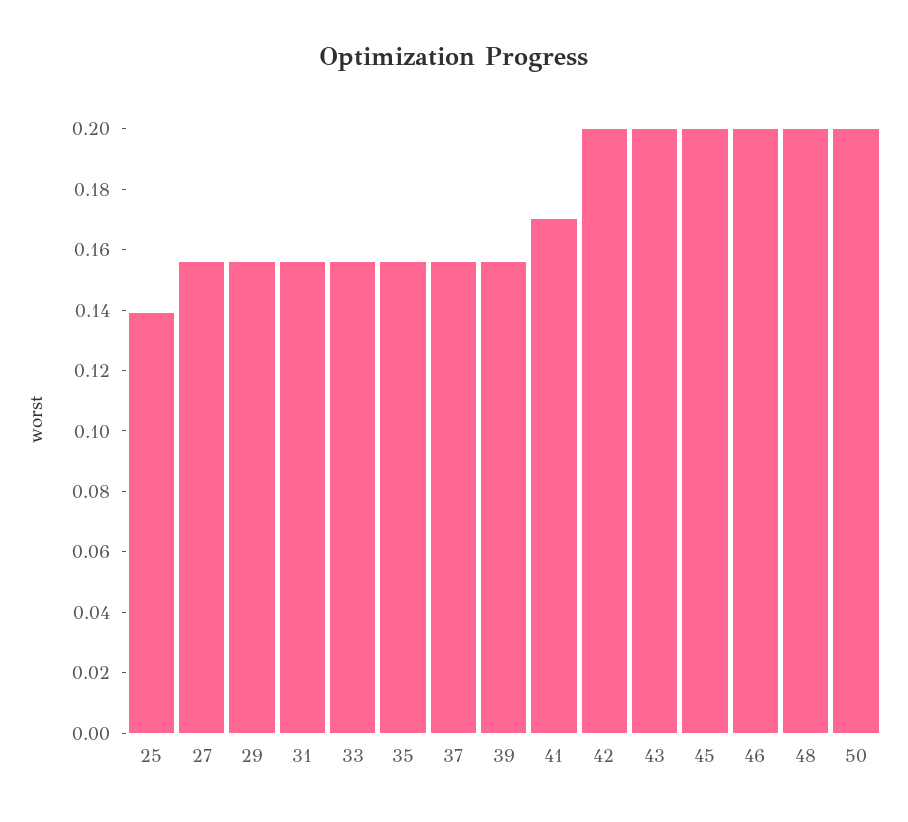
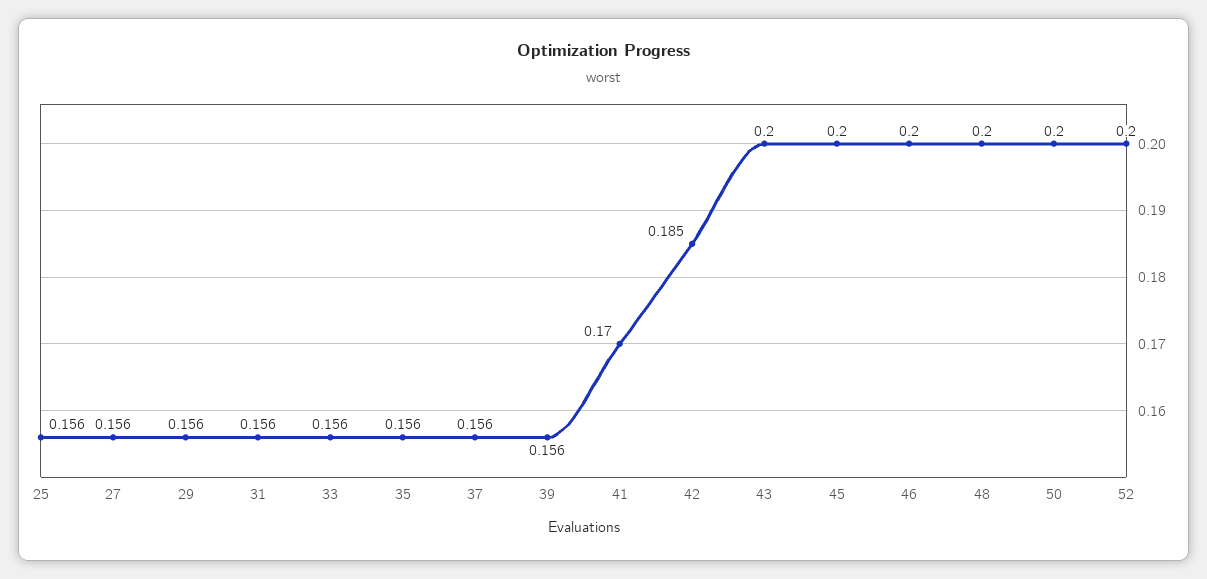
  {
-   "25": 0.14,
+   "25": 0.156,
    "27": 0.156,
    "29": 0.156,
    "31": 0.156,
    "33": 0.156,
    "35": 0.156,
    "37": 0.156,
    "39": 0.156,
    "41": 0.17,
-   "42": 0.2,
+   "42": 0.185,
    "43": 0.2,
    "45": 0.2,
    "46": 0.2,
    "48": 0.2,
-   "50": 0.2
+   "50": 0.2,
+   "52": 0.2
  }

